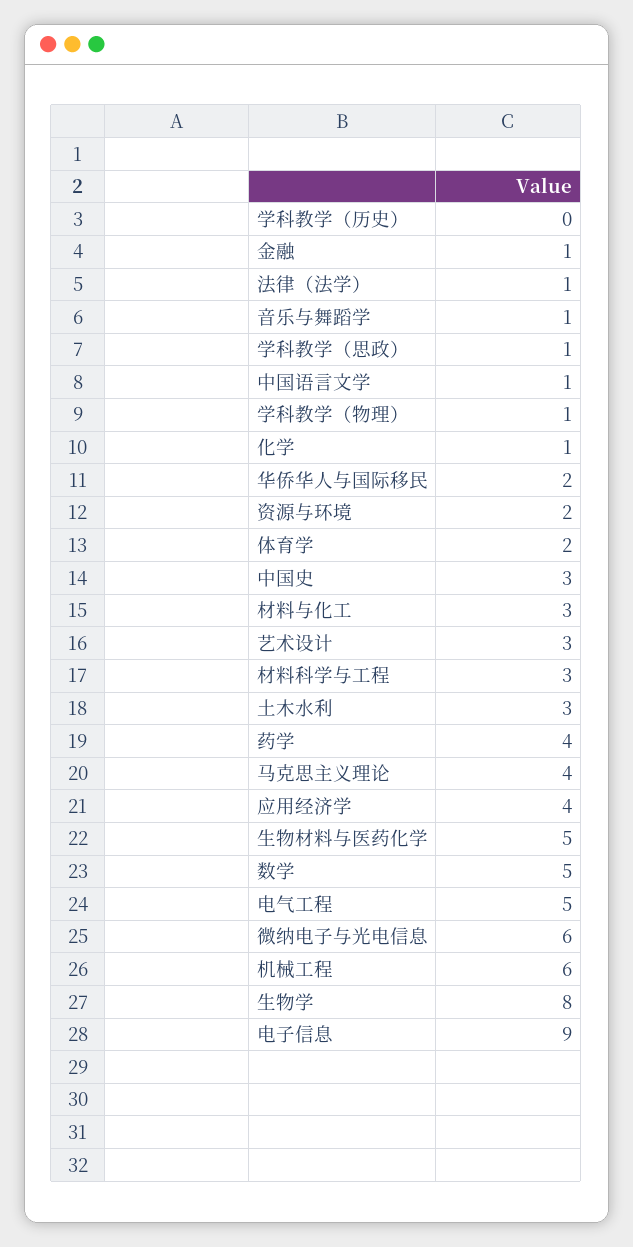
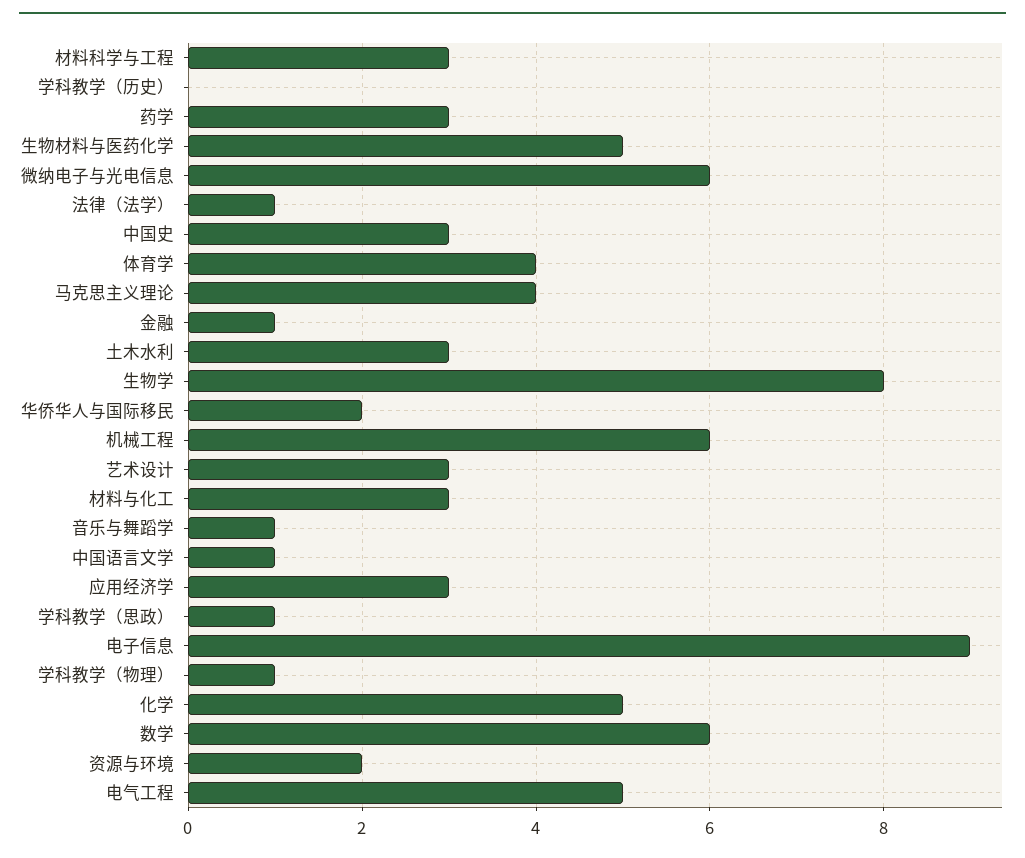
  {
    "学科教学（历史）": 0,
    "金融": 1,
    "法律（法学）": 1,
    "音乐与舞蹈学": 1,
    "学科教学（思政）": 1,
    "中国语言文学": 1,
    "学科教学（物理）": 1,
-   "化学": 1,
+   "化学": 5,
    "华侨华人与国际移民": 2,
    "资源与环境": 2,
-   "体育学": 2,
+   "体育学": 4,
    "中国史": 3,
    "材料与化工": 3,
    "艺术设计": 3,
    "材料科学与工程": 3,
    "土木水利": 3,
-   "药学": 4,
+   "药学": 3,
    "马克思主义理论": 4,
-   "应用经济学": 4,
+   "应用经济学": 3,
    "生物材料与医药化学": 5,
-   "数学": 5,
+   "数学": 6,
    "电气工程": 5,
    "微纳电子与光电信息": 6,
    "机械工程": 6,
    "生物学": 8,
    "电子信息": 9
  }

